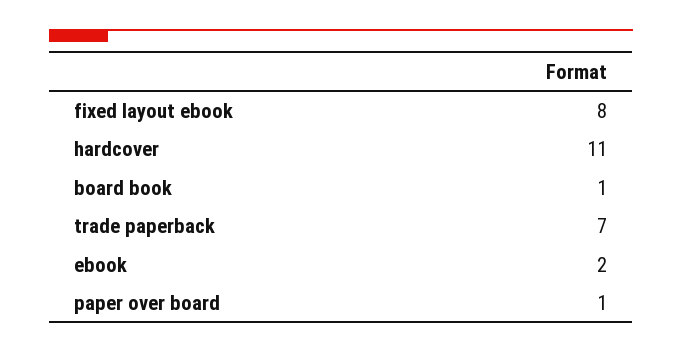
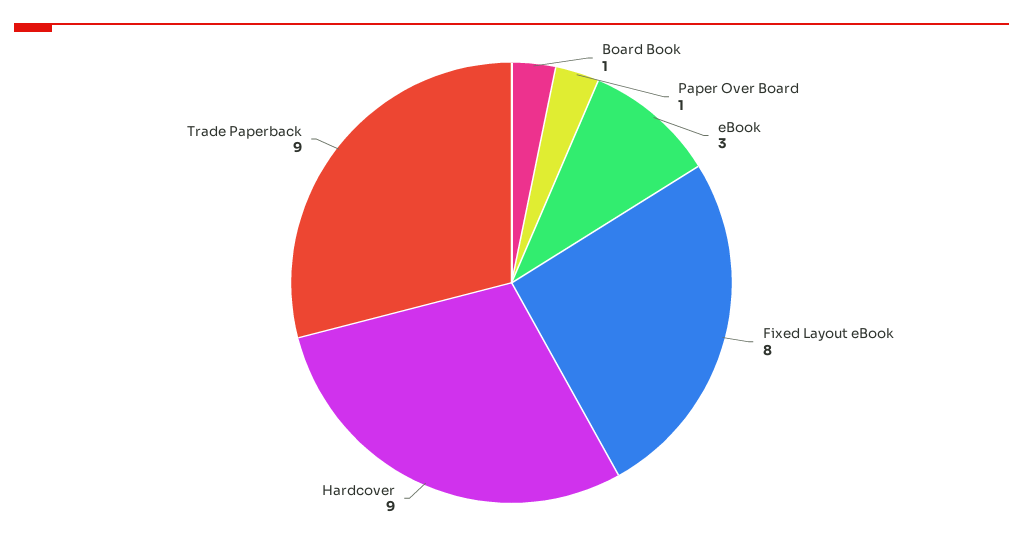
  {
    "fixed layout ebook": 8,
-   "hardcover": 11,
+   "hardcover": 9,
    "board book": 1,
-   "trade paperback": 7,
+   "trade paperback": 9,
-   "ebook": 2,
+   "ebook": 3,
    "paper over board": 1
  }

